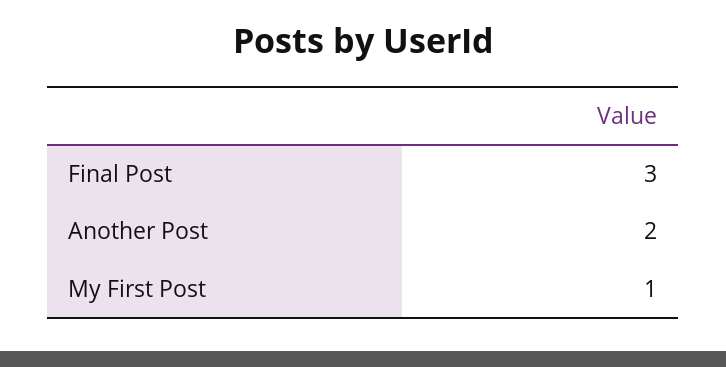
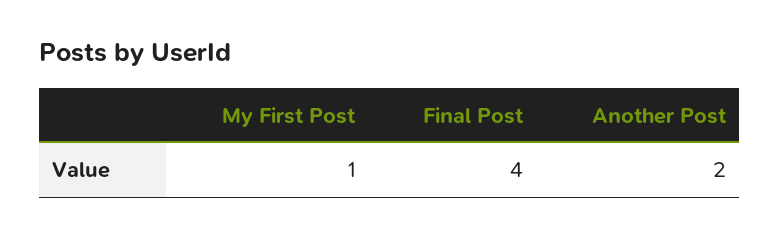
  {
-   "Final Post": 3,
+   "Final Post": 4,
    "Another Post": 2,
    "My First Post": 1
  }

